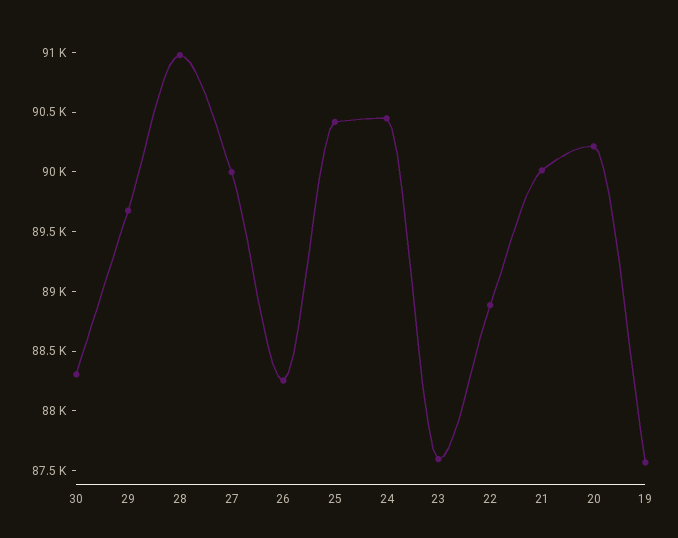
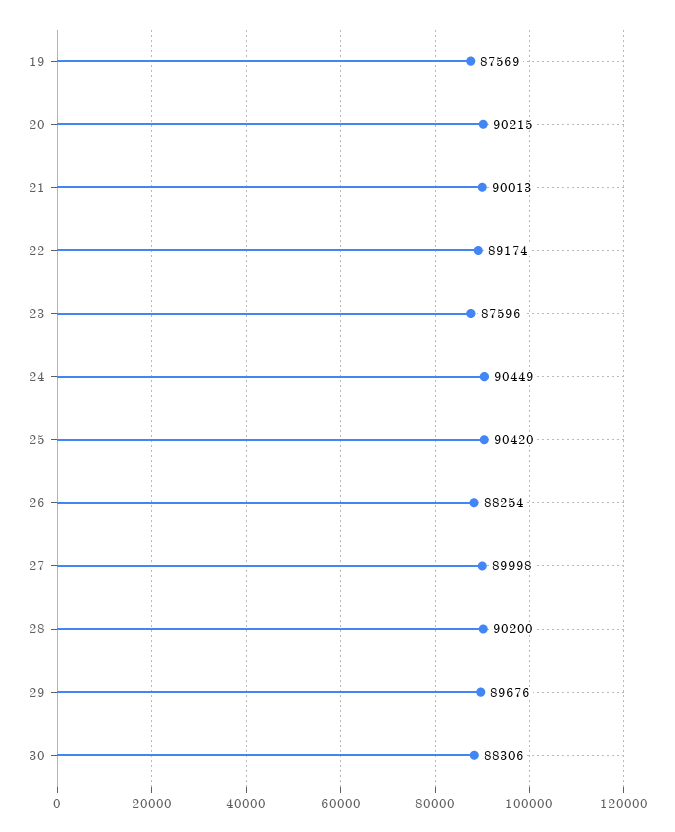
  {
    "30": 88306,
    "29": 89676,
-   "28": 91000,
+   "28": 90200,
    "27": 89998,
    "26": 88254,
    "25": 90420,
    "24": 90449,
    "23": 87596,
-   "22": 88900,
+   "22": 89174,
    "21": 90013,
    "20": 90215,
    "19": 87569
  }

